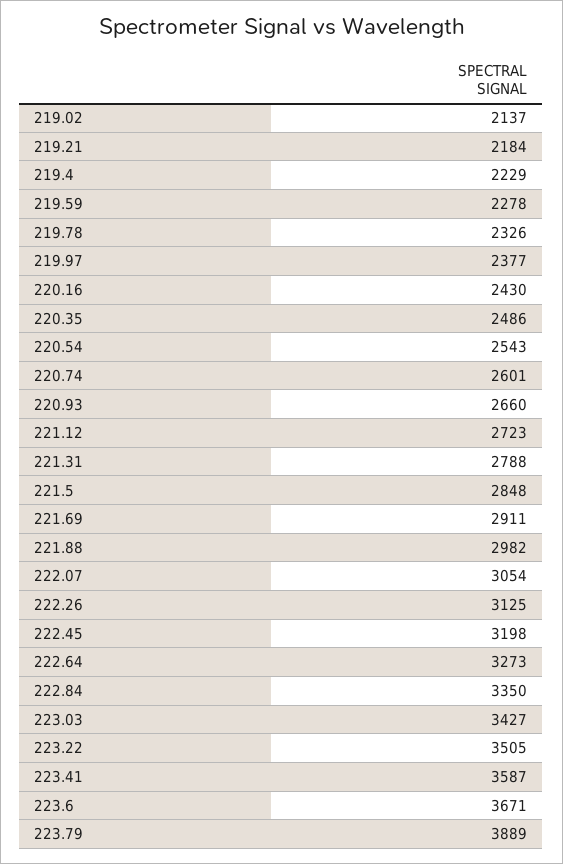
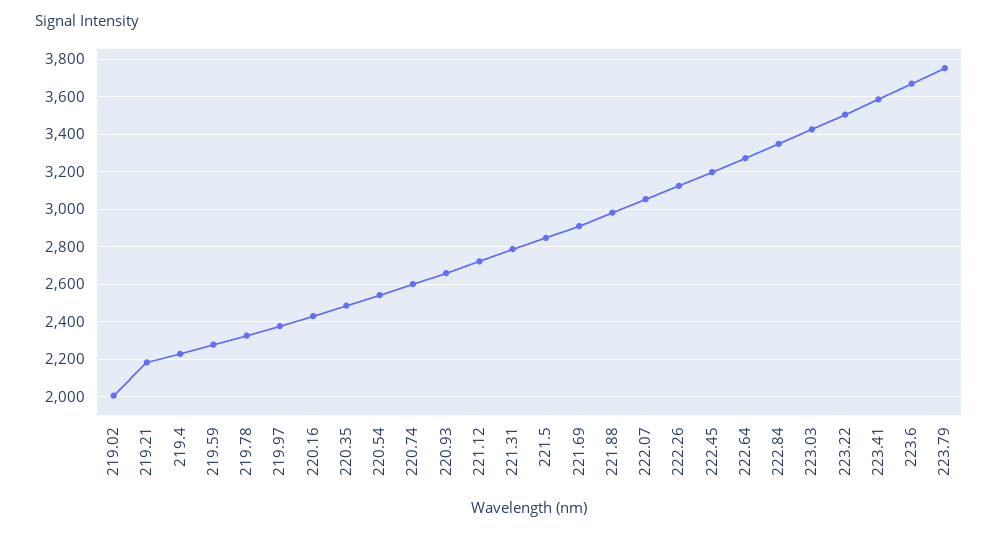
  {
-   "219.02": 2137,
+   "219.02": 2000,
    "219.21": 2184,
    "219.4": 2229,
    "219.59": 2278,
    "219.78": 2326,
    "219.97": 2377,
    "220.16": 2430,
    "220.35": 2486,
    "220.54": 2543,
    "220.74": 2601,
    "220.93": 2660,
    "221.12": 2723,
    "221.31": 2788,
    "221.5": 2848,
    "221.69": 2911,
    "221.88": 2982,
    "222.07": 3054,
    "222.26": 3125,
    "222.45": 3198,
    "222.64": 3273,
    "222.84": 3350,
    "223.03": 3427,
    "223.22": 3505,
    "223.41": 3587,
    "223.6": 3671,
-   "223.79": 3889
+   "223.79": 3750
  }

